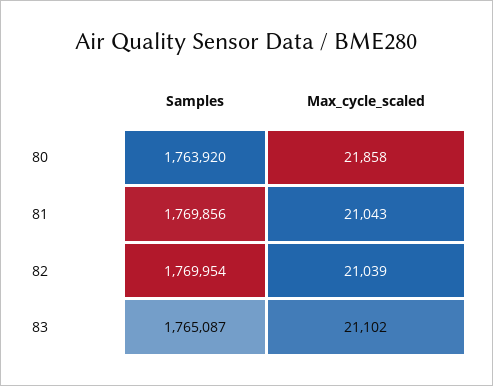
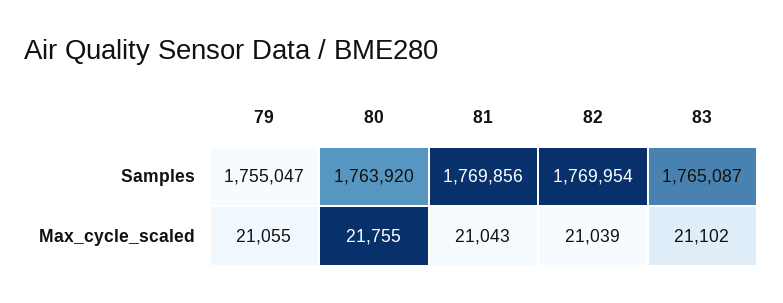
  {
    "Samples": {
      "80": 1763920,
      "81": 1769856,
      "82": 1769954,
-     "83": 1765087
+     "83": 1765087,
+     "79": 1755047
    },
    "Max_cycle_scaled": {
-     "80": 21858,
+     "80": 21755,
      "81": 21043,
      "82": 21039,
-     "83": 21102
+     "83": 21102,
+     "79": 21055
    }
  }

